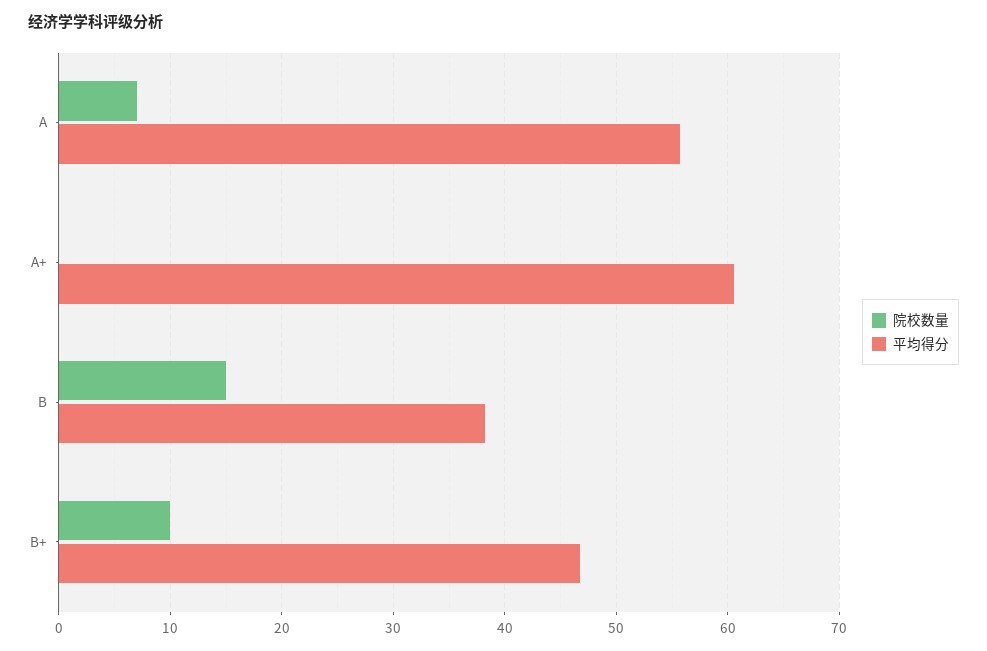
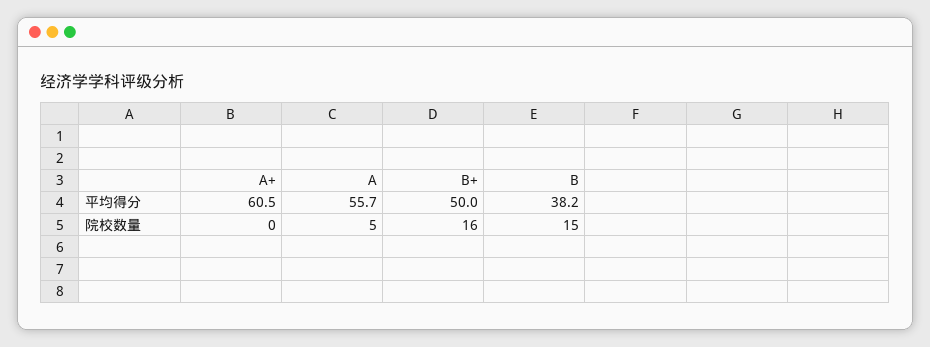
  {
    "院校数量": {
-     "A": 7,
+     "A": 5,
      "A+": 0,
      "B": 15,
-     "B+": 10
+     "B+": 16
    },
    "平均得分": {
      "A": 55.7,
      "A+": 60.5,
      "B": 38.2,
-     "B+": 47
+     "B+": 50
    }
  }

